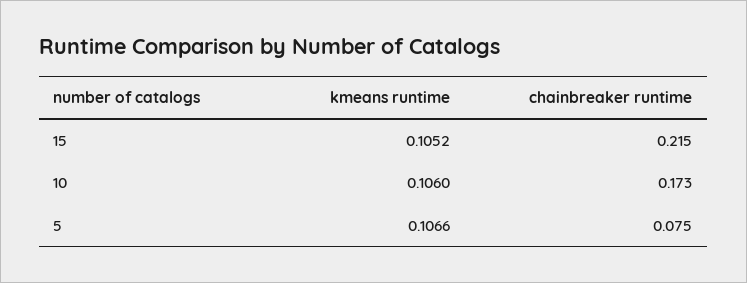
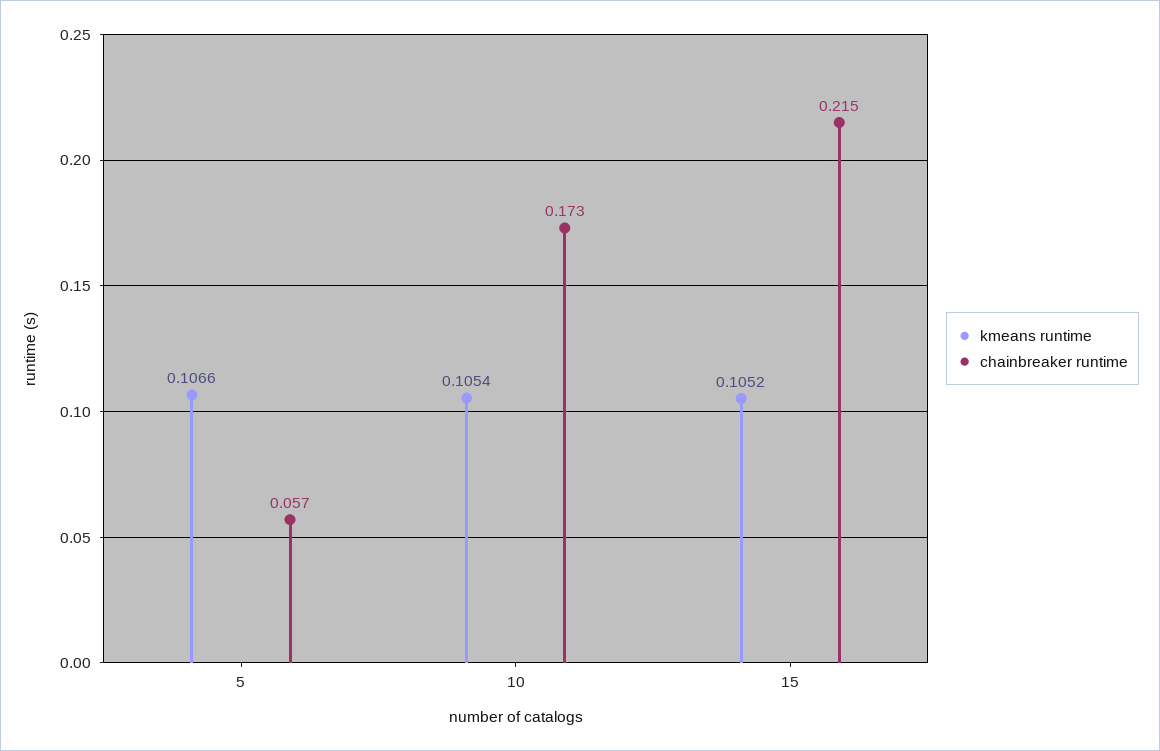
  {
    "kmeans runtime": {
      "15": 0.1052,
-     "10": 0.106,
+     "10": 0.1054,
      "5": 0.1066
    },
    "chainbreaker runtime": {
      "15": 0.215,
      "10": 0.173,
-     "5": 0.075
+     "5": 0.057
    }
  }

